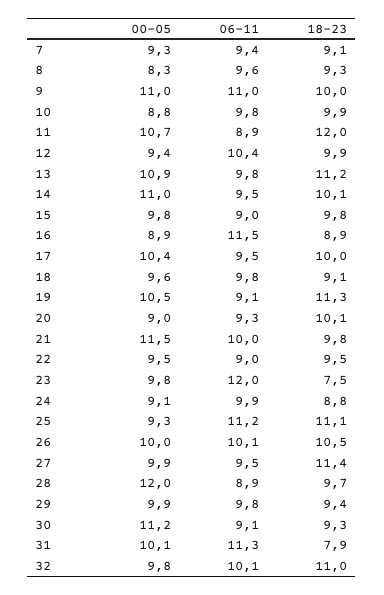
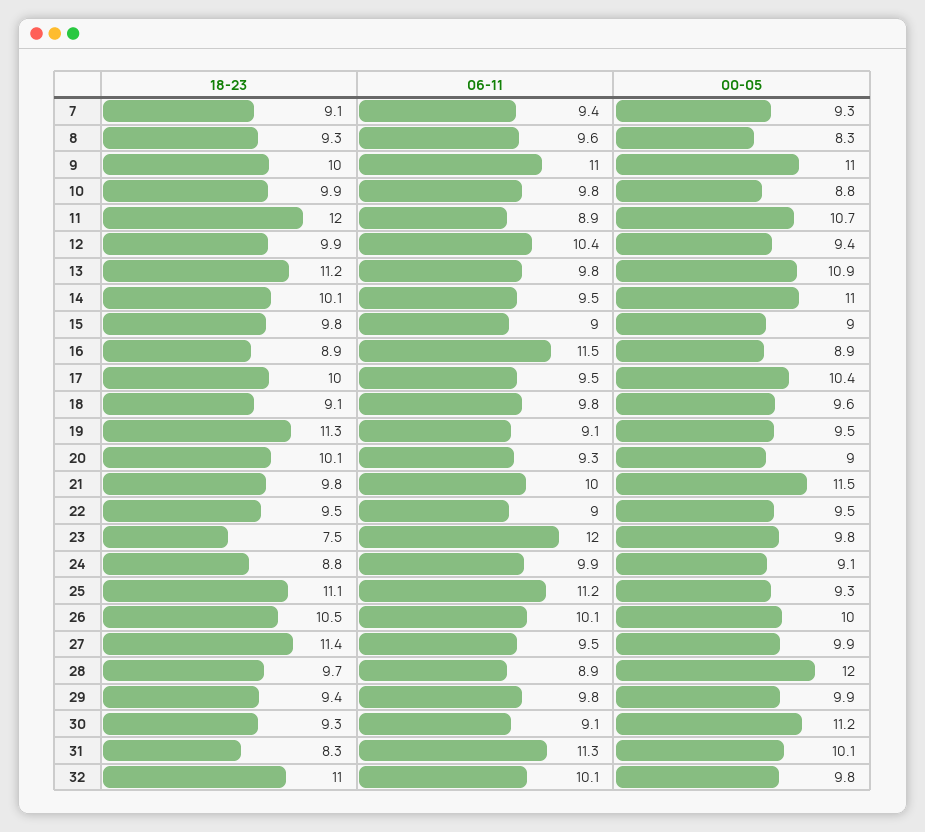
  {
    "00-05": {
      "7": 9.3,
      "8": 8.3,
      "9": 11,
      "10": 8.8,
      "11": 10.7,
      "12": 9.4,
      "13": 10.9,
      "14": 11,
-     "15": 9.8,
+     "15": 9,
      "16": 8.9,
      "17": 10.4,
      "18": 9.6,
-     "19": 10.5,
+     "19": 9.5,
      "20": 9,
      "21": 11.5,
      "22": 9.5,
      "23": 9.8,
      "24": 9.1,
      "25": 9.3,
      "26": 10,
      "27": 9.9,
      "28": 12,
      "29": 9.9,
      "30": 11.2,
      "31": 10.1,
      "32": 9.8
    },
    "06-11": {
      "7": 9.4,
      "8": 9.6,
      "9": 11,
      "10": 9.8,
      "11": 8.9,
      "12": 10.4,
      "13": 9.8,
      "14": 9.5,
      "15": 9,
      "16": 11.5,
      "17": 9.5,
      "18": 9.8,
      "19": 9.1,
      "20": 9.3,
      "21": 10,
      "22": 9,
      "23": 12,
      "24": 9.9,
      "25": 11.2,
      "26": 10.1,
      "27": 9.5,
      "28": 8.9,
      "29": 9.8,
      "30": 9.1,
      "31": 11.3,
      "32": 10.1
    },
    "18-23": {
      "7": 9.1,
      "8": 9.3,
      "9": 10,
      "10": 9.9,
      "11": 12,
      "12": 9.9,
      "13": 11.2,
      "14": 10.1,
      "15": 9.8,
      "16": 8.9,
      "17": 10,
      "18": 9.1,
      "19": 11.3,
      "20": 10.1,
      "21": 9.8,
      "22": 9.5,
      "23": 7.5,
      "24": 8.8,
      "25": 11.1,
      "26": 10.5,
      "27": 11.4,
      "28": 9.7,
      "29": 9.4,
      "30": 9.3,
-     "31": 7.9,
+     "31": 8.3,
      "32": 11
    }
  }

